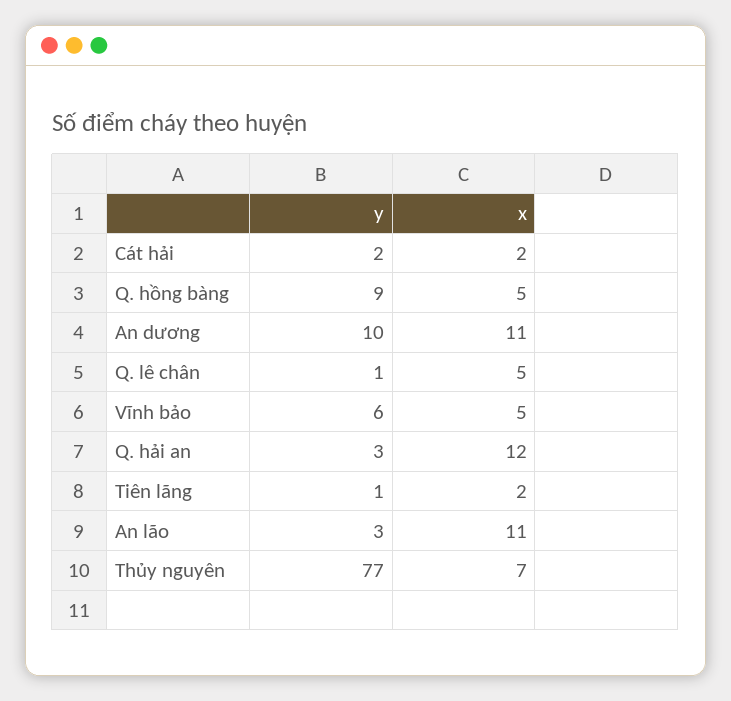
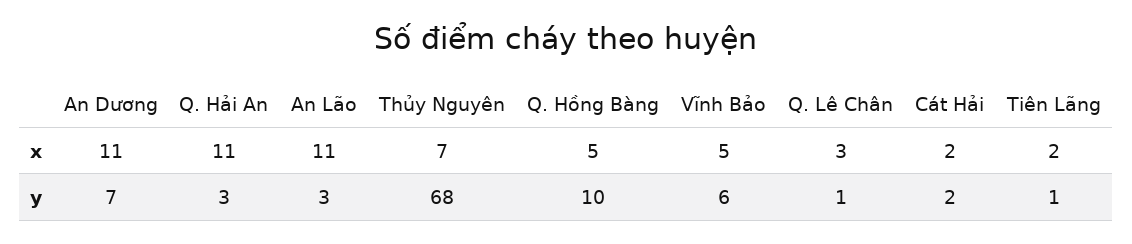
  {
    "y": {
      "Cát hải": 2,
-     "Q. hồng bàng": 9,
+     "Q. hồng bàng": 10,
-     "An dương": 10,
+     "An dương": 7,
      "Q. lê chân": 1,
      "Vĩnh bảo": 6,
      "Q. hải an": 3,
      "Tiên lãng": 1,
      "An lão": 3,
-     "Thủy nguyên": 77
+     "Thủy nguyên": 68
    },
    "x": {
      "Cát hải": 2,
      "Q. hồng bàng": 5,
      "An dương": 11,
-     "Q. lê chân": 5,
+     "Q. lê chân": 3,
      "Vĩnh bảo": 5,
-     "Q. hải an": 12,
+     "Q. hải an": 11,
      "Tiên lãng": 2,
      "An lão": 11,
      "Thủy nguyên": 7
    }
  }

